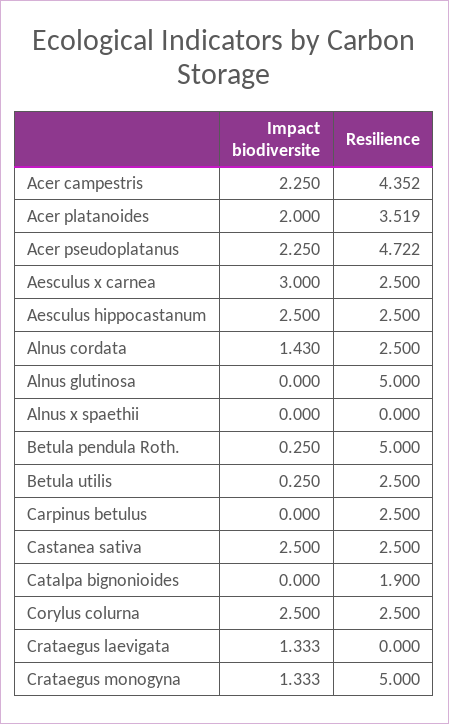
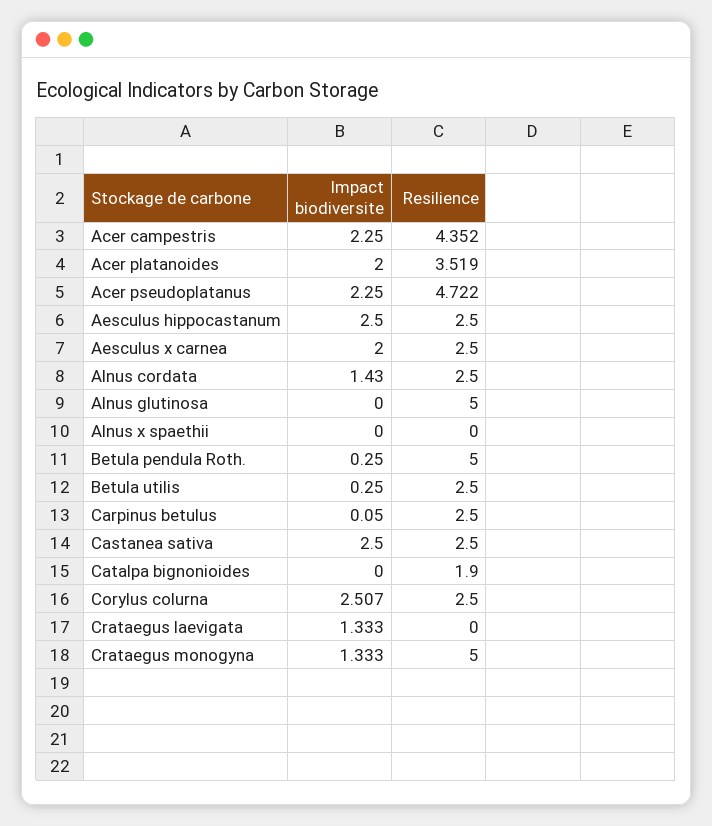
  {
    "Impact biodiversite": {
      "Acer campestris": 2.25,
      "Acer platanoides": 2,
      "Acer pseudoplatanus": 2.25,
-     "Aesculus x carnea": 3,
+     "Aesculus x carnea": 2,
      "Aesculus hippocastanum": 2.5,
      "Alnus cordata": 1.43,
      "Alnus glutinosa": 0,
      "Alnus x spaethii": 0,
      "Betula pendula Roth.": 0.25,
      "Betula utilis": 0.25,
-     "Carpinus betulus": 0,
+     "Carpinus betulus": 0.05,
      "Castanea sativa": 2.5,
      "Catalpa bignonioides": 0,
-     "Corylus colurna": 2.5,
+     "Corylus colurna": 2.507,
      "Crataegus laevigata": 1.333,
      "Crataegus monogyna": 1.333
    },
    "Resilience": {
      "Acer campestris": 4.352,
      "Acer platanoides": 3.519,
      "Acer pseudoplatanus": 4.722,
      "Aesculus x carnea": 2.5,
      "Aesculus hippocastanum": 2.5,
      "Alnus cordata": 2.5,
      "Alnus glutinosa": 5,
      "Alnus x spaethii": 0,
      "Betula pendula Roth.": 5,
      "Betula utilis": 2.5,
      "Carpinus betulus": 2.5,
      "Castanea sativa": 2.5,
      "Catalpa bignonioides": 1.9,
      "Corylus colurna": 2.5,
      "Crataegus laevigata": 0,
      "Crataegus monogyna": 5
    }
  }

